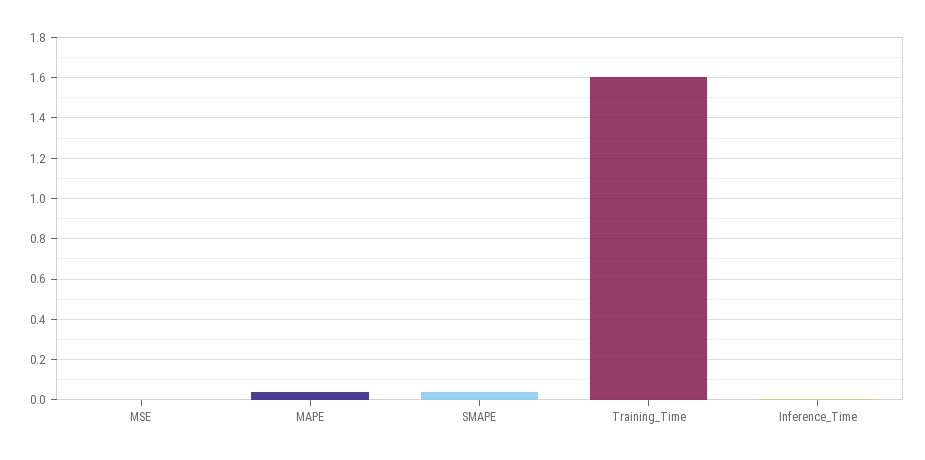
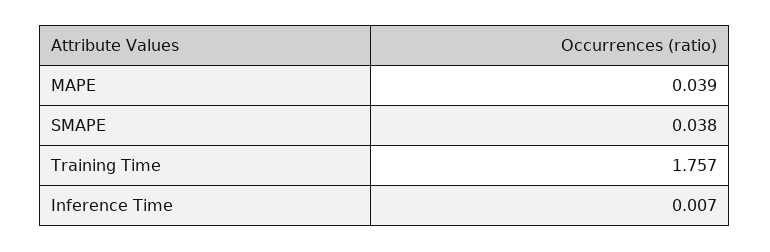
  {
-   "MSE": 0,
    "MAPE": 0.039,
    "SMAPE": 0.038,
-   "Training_Time": 1.6,
+   "Training_Time": 1.757,
    "Inference_Time": 0.007
  }

